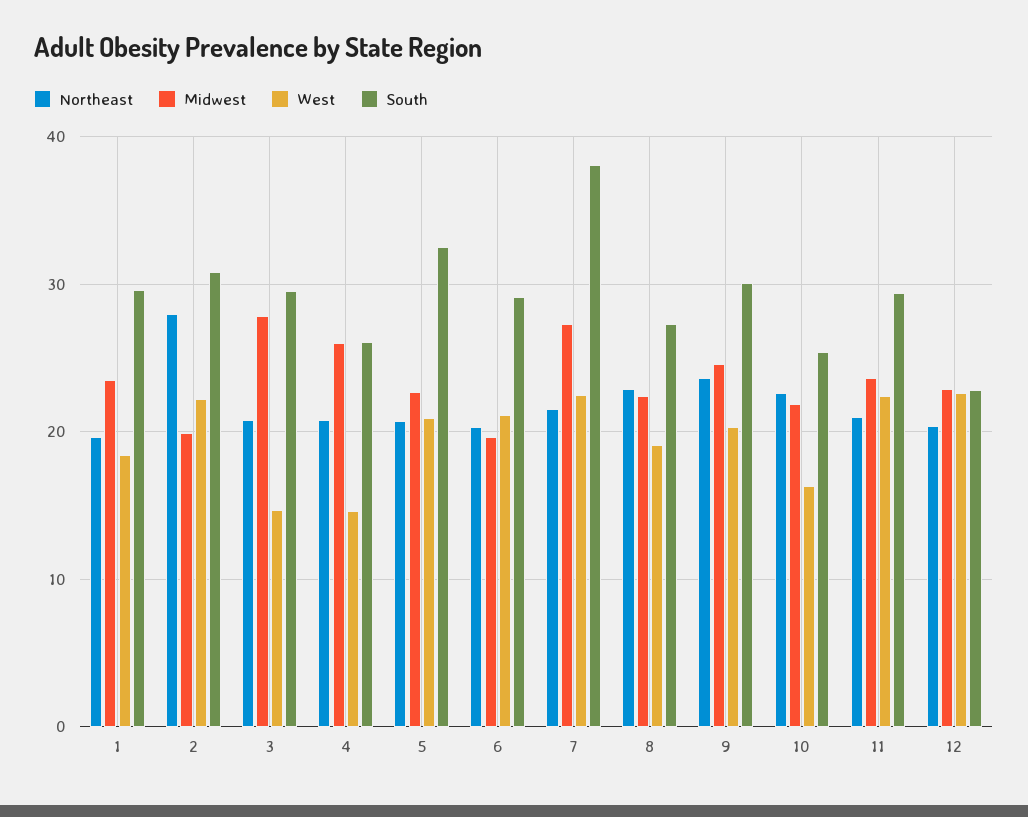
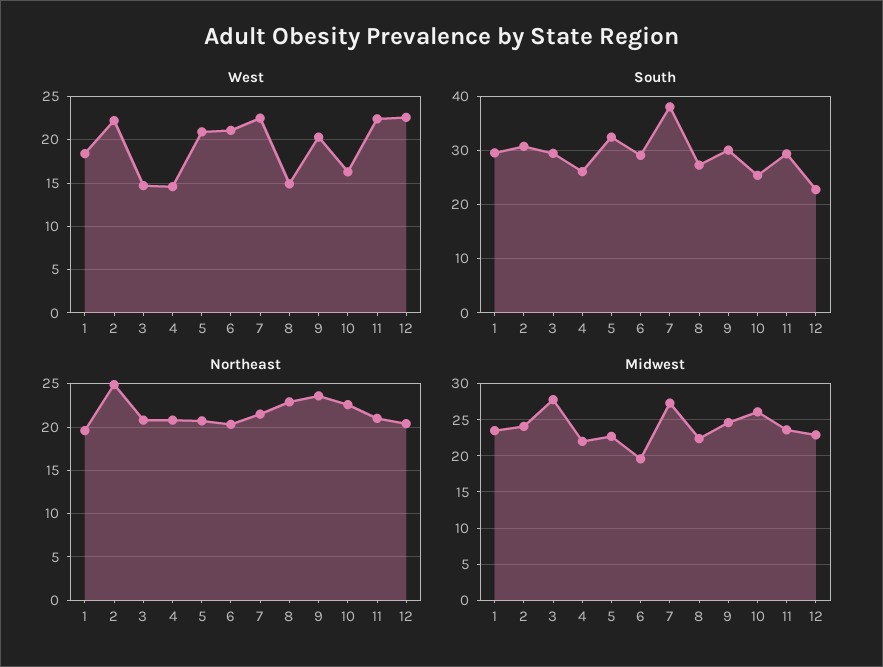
  {
    "Northeast": {
      "1": 20,
-     "2": 28,
+     "2": 25,
      "3": 21,
      "4": 21,
      "5": 21,
      "6": 20,
      "7": 22,
      "8": 23,
      "9": 24,
      "10": 23,
      "11": 21,
      "12": 20
    },
    "Midwest": {
      "1": 24,
-     "2": 20,
+     "2": 24,
      "3": 28,
-     "4": 26,
+     "4": 22,
      "5": 23,
      "6": 20,
      "7": 27,
      "8": 22,
      "9": 25,
-     "10": 22,
+     "10": 26,
      "11": 24,
      "12": 23
    },
    "West": {
      "1": 18,
      "2": 22,
      "3": 15,
      "4": 15,
      "5": 21,
      "6": 21,
      "7": 23,
-     "8": 19,
+     "8": 15,
      "9": 20,
      "10": 16,
      "11": 22,
      "12": 23
    },
    "South": {
      "1": 30,
      "2": 31,
      "3": 30,
      "4": 26,
      "5": 33,
      "6": 29,
      "7": 38,
      "8": 27,
      "9": 30,
      "10": 25,
      "11": 29,
      "12": 23
    }
  }

